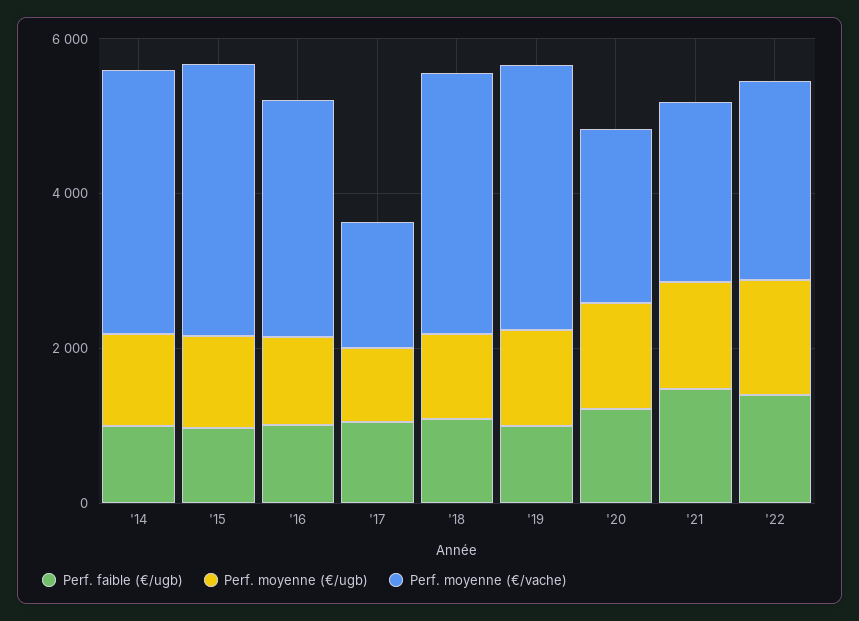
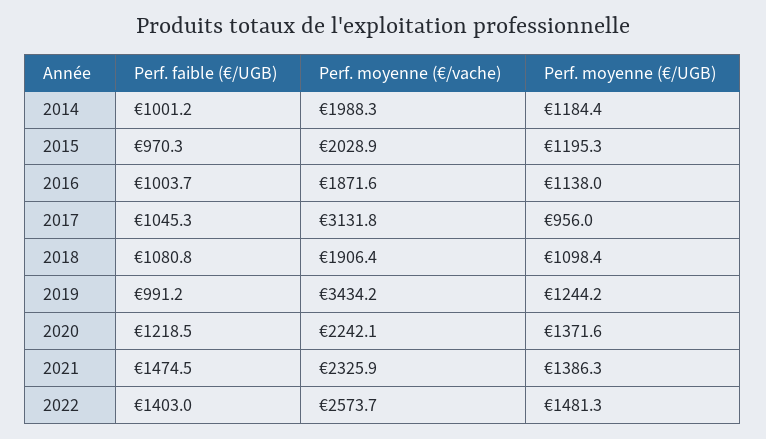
  {
    "Perf. faible (€/ugb)": {
      "'14": 1001.2,
      "'15": 970.3,
      "'16": 1003.7,
      "'17": 1045.3,
      "'18": 1080.8,
      "'19": 991.2,
      "'20": 1218.5,
      "'21": 1474.5,
      "'22": 1403
    },
    "Perf. moyenne (€/ugb)": {
      "'14": 1184.4,
      "'15": 1195.3,
      "'16": 1138,
      "'17": 956,
      "'18": 1098.4,
      "'19": 1244.2,
      "'20": 1371.6,
      "'21": 1386.3,
      "'22": 1481.3
    },
    "Perf. moyenne (€/vache)": {
-     "'14": 3500,
+     "'14": 1988.3,
-     "'15": 3500,
+     "'15": 2028.9,
-     "'16": 3000,
+     "'16": 1871.6,
-     "'17": 1500,
+     "'17": 3131.8,
-     "'18": 3500,
+     "'18": 1906.4,
      "'19": 3434.2,
      "'20": 2242.1,
      "'21": 2325.9,
      "'22": 2573.7
    }
  }

